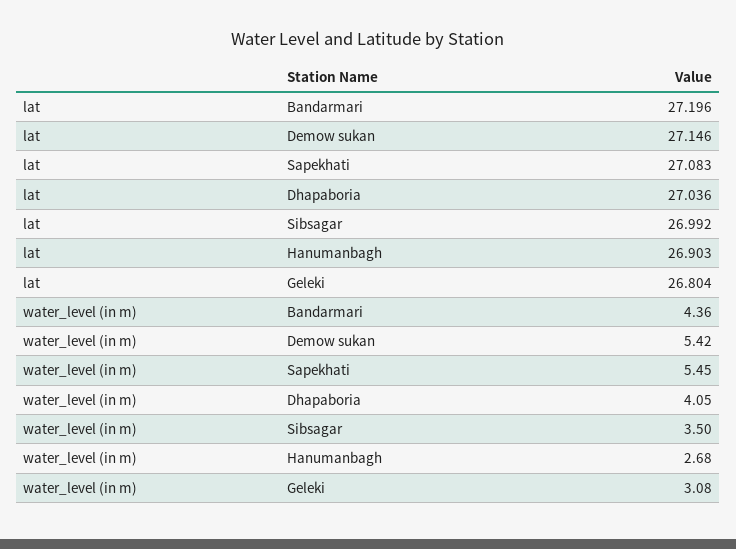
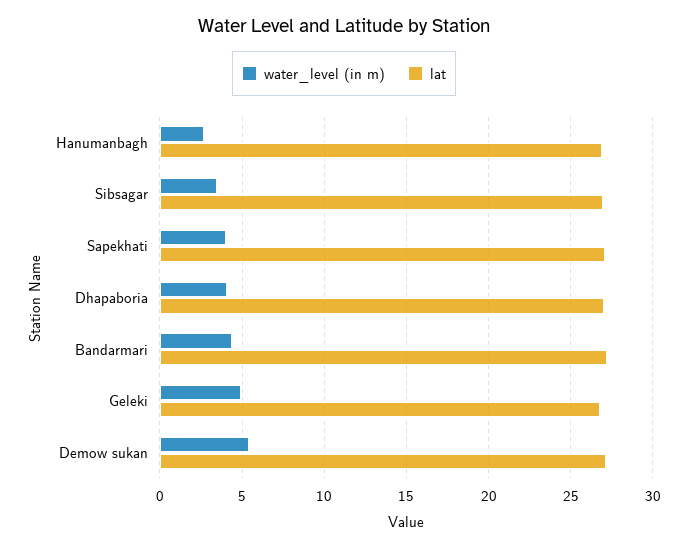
  {
    "lat": {
      "Bandarmari": 27.196,
      "Demow sukan": 27.146,
      "Sapekhati": 27.083,
      "Dhapaboria": 27.036,
      "Sibsagar": 26.992,
      "Hanumanbagh": 26.903,
      "Geleki": 26.804
    },
    "water_level (in m)": {
      "Bandarmari": 4.36,
      "Demow sukan": 5.42,
-     "Sapekhati": 5.45,
+     "Sapekhati": 4,
      "Dhapaboria": 4.05,
      "Sibsagar": 3.5,
      "Hanumanbagh": 2.68,
-     "Geleki": 3.08
+     "Geleki": 5
    }
  }

